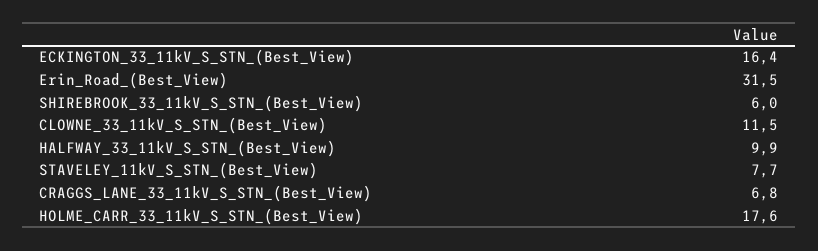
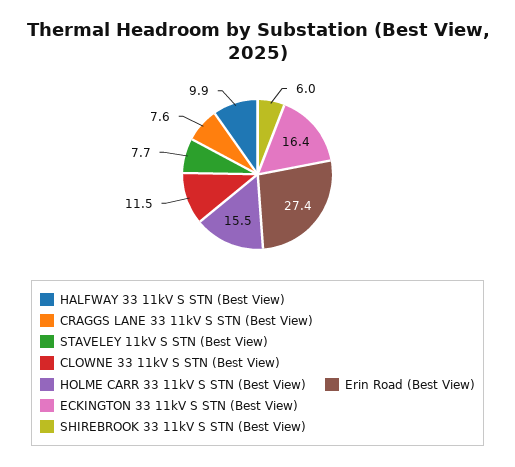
  {
    "ECKINGTON_33_11kV_S_STN_(Best_View)": 16.4,
-   "Erin_Road_(Best_View)": 31.5,
+   "Erin_Road_(Best_View)": 27.4,
    "SHIREBROOK_33_11kV_S_STN_(Best_View)": 6,
    "CLOWNE_33_11kV_S_STN_(Best_View)": 11.5,
    "HALFWAY_33_11kV_S_STN_(Best_View)": 9.9,
    "STAVELEY_11kV_S_STN_(Best_View)": 7.7,
-   "CRAGGS_LANE_33_11kV_S_STN_(Best_View)": 6.8,
+   "CRAGGS_LANE_33_11kV_S_STN_(Best_View)": 7.6,
-   "HOLME_CARR_33_11kV_S_STN_(Best_View)": 17.6
+   "HOLME_CARR_33_11kV_S_STN_(Best_View)": 15.5
  }

